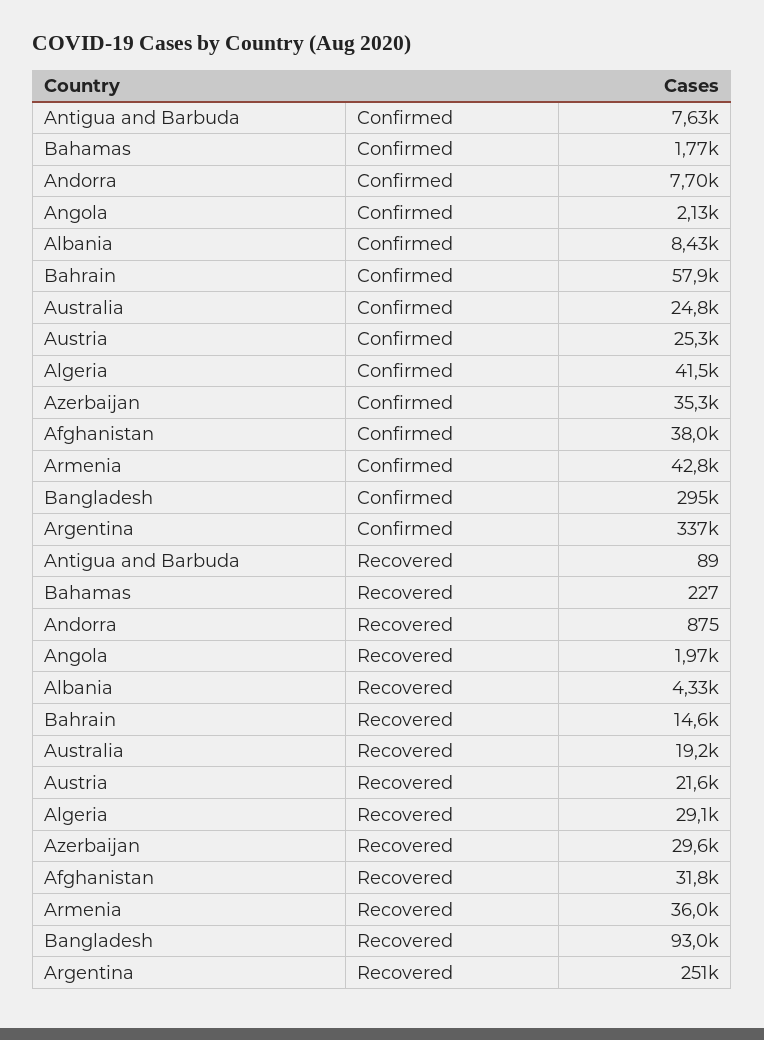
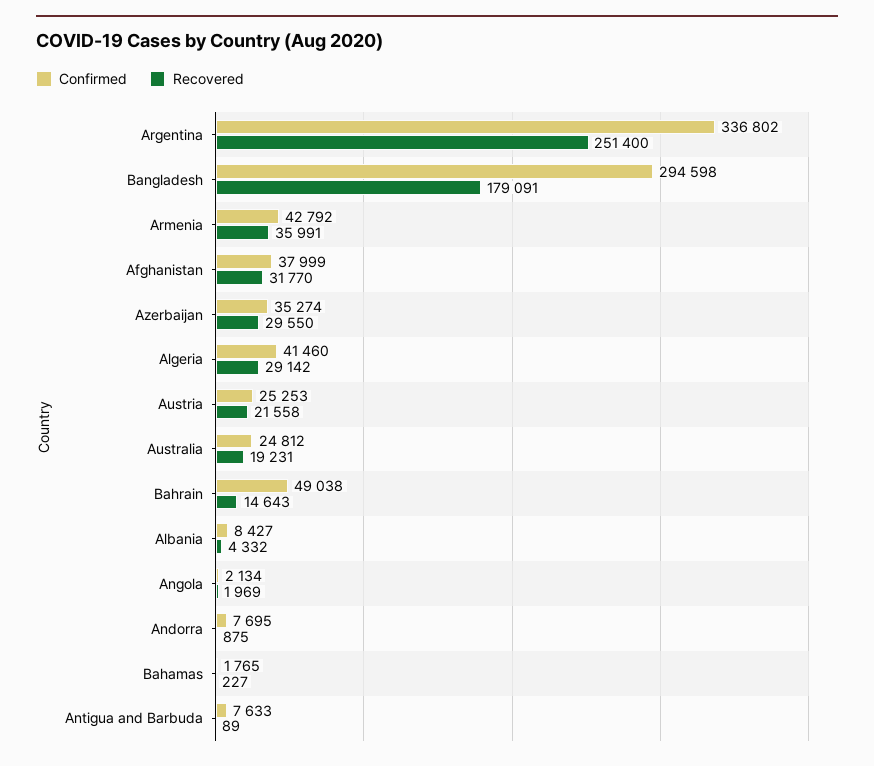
  {
    "Confirmed": {
      "Antigua and Barbuda": 7633,
      "Bahamas": 1765,
      "Andorra": 7695,
      "Angola": 2134,
      "Albania": 8427,
-     "Bahrain": 57900,
+     "Bahrain": 49038,
      "Australia": 24812,
      "Austria": 25253,
      "Algeria": 41460,
      "Azerbaijan": 35274,
      "Afghanistan": 37999,
      "Armenia": 42792,
      "Bangladesh": 294598,
      "Argentina": 336802
    },
    "Recovered": {
      "Antigua and Barbuda": 89,
      "Bahamas": 227,
      "Andorra": 875,
      "Angola": 1969,
      "Albania": 4332,
      "Bahrain": 14643,
      "Australia": 19231,
      "Austria": 21558,
      "Algeria": 29142,
      "Azerbaijan": 29550,
      "Afghanistan": 31770,
      "Armenia": 35991,
-     "Bangladesh": 93000,
+     "Bangladesh": 179091,
      "Argentina": 251400
    }
  }

